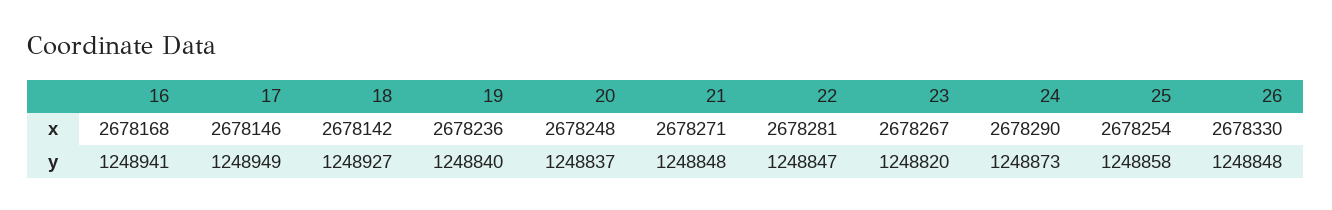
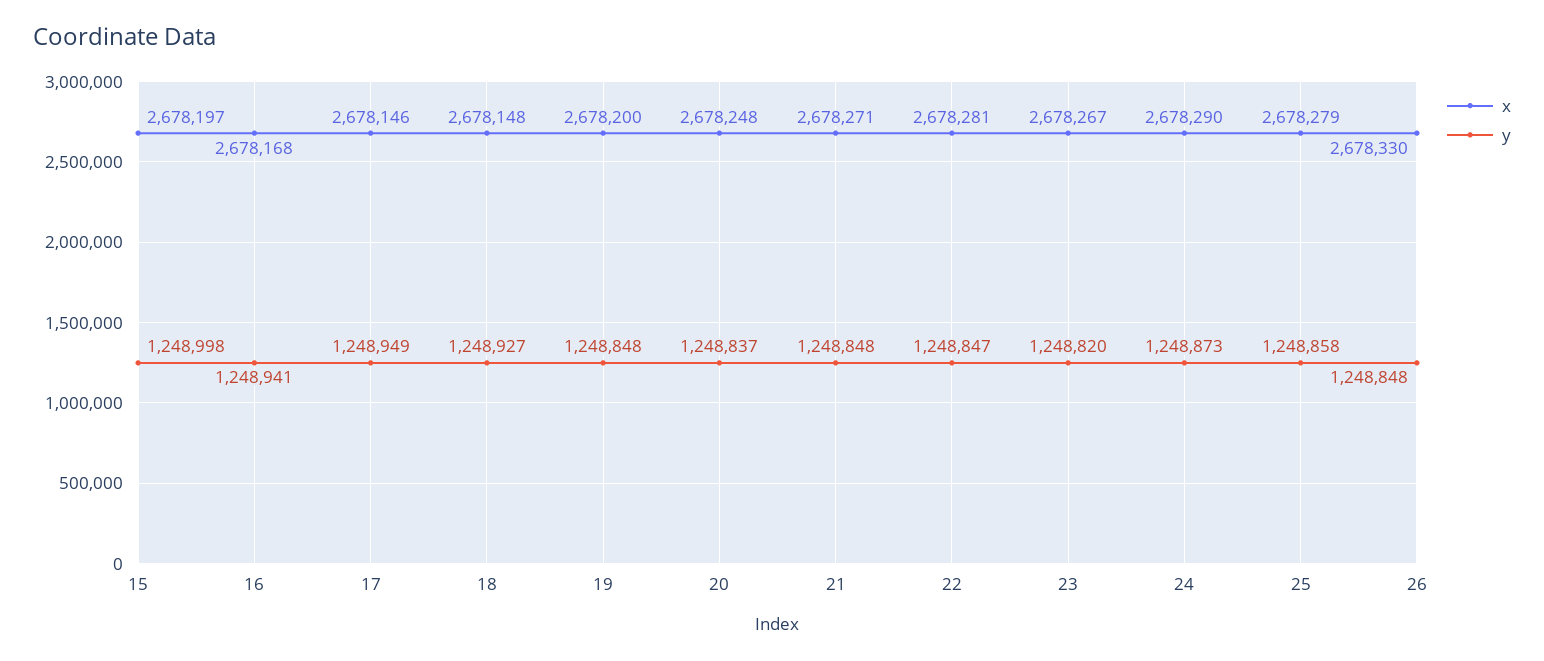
  {
    "x": {
      "16": 2678168,
      "17": 2678146,
-     "18": 2678142,
+     "18": 2678148,
-     "19": 2678236,
+     "19": 2678200,
      "20": 2678248,
      "21": 2678271,
      "22": 2678281,
      "23": 2678267,
      "24": 2678290,
-     "25": 2678254,
+     "25": 2678279,
-     "26": 2678330
+     "26": 2678330,
+     "15": 2678197
    },
    "y": {
      "16": 1248941,
      "17": 1248949,
      "18": 1248927,
-     "19": 1248840,
+     "19": 1248848,
      "20": 1248837,
      "21": 1248848,
      "22": 1248847,
      "23": 1248820,
      "24": 1248873,
      "25": 1248858,
-     "26": 1248848
+     "26": 1248848,
+     "15": 1248998
    }
  }

